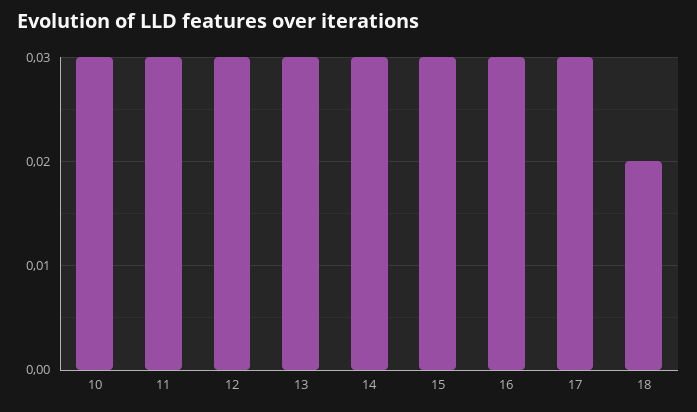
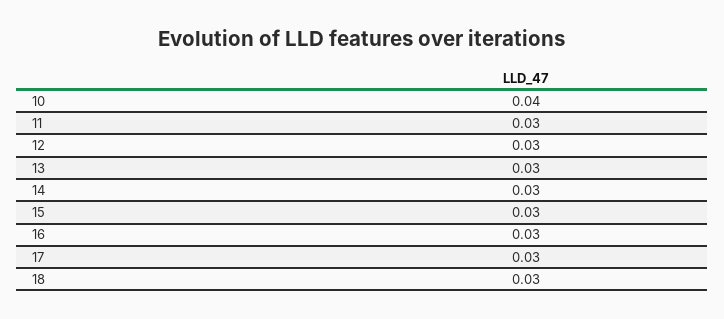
  {
-   "10": 0.03,
+   "10": 0.04,
    "11": 0.03,
    "12": 0.03,
    "13": 0.03,
    "14": 0.03,
    "15": 0.03,
    "16": 0.03,
    "17": 0.03,
-   "18": 0.02
+   "18": 0.03
  }

